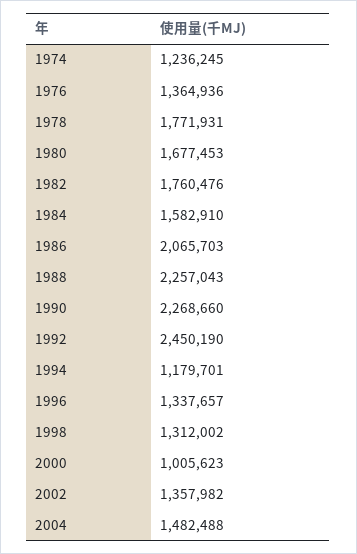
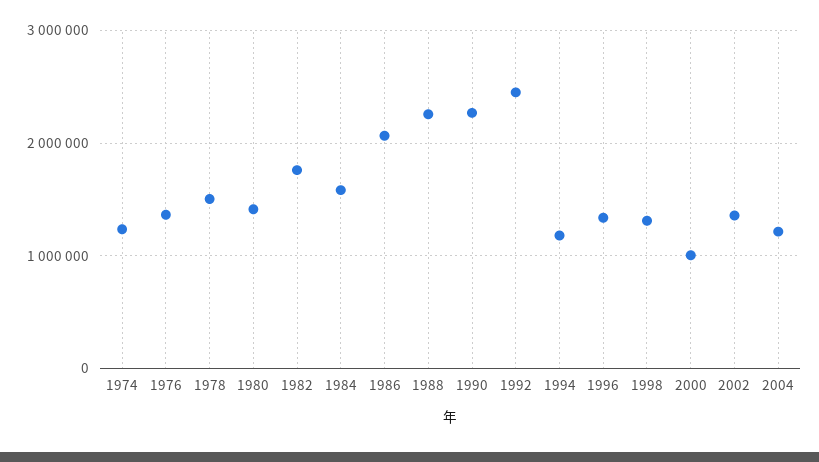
  {
    "1974": 1236245,
    "1976": 1364936,
-   "1978": 1771931,
+   "1978": 1500000,
-   "1980": 1677453,
+   "1980": 1400000,
    "1982": 1760476,
    "1984": 1582910,
    "1986": 2065703,
    "1988": 2257043,
    "1990": 2268660,
    "1992": 2450190,
    "1994": 1179701,
    "1996": 1337657,
    "1998": 1312002,
    "2000": 1005623,
    "2002": 1357982,
-   "2004": 1482488
+   "2004": 1200000
  }

